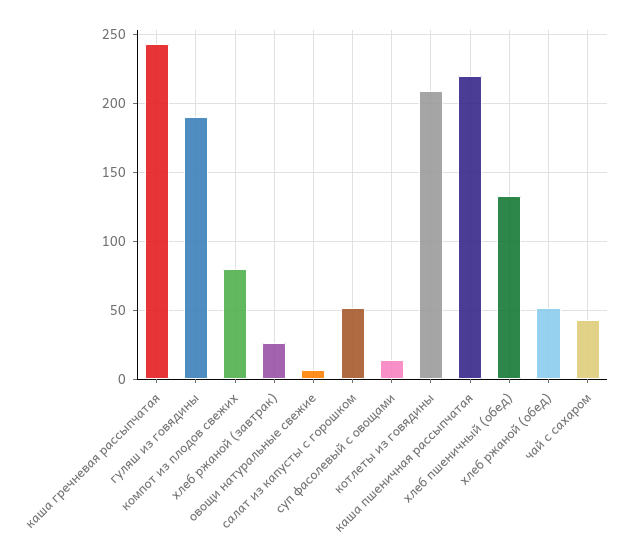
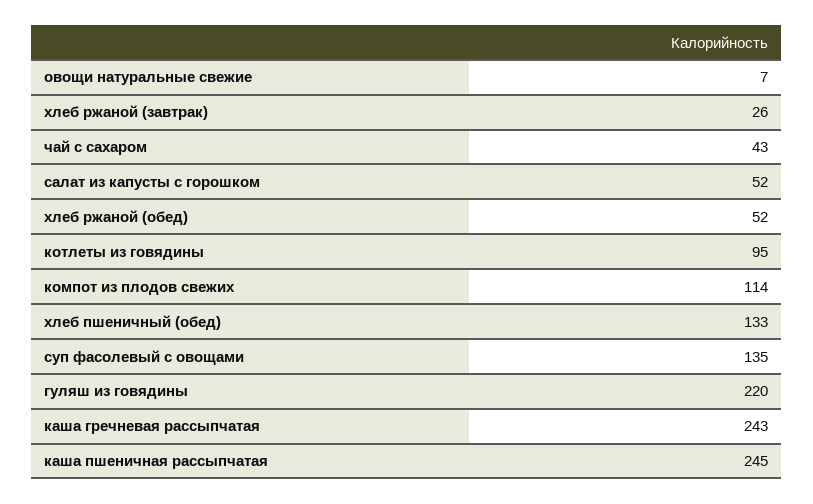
  {
    "каша гречневая рассыпчатая": 243,
-   "гуляш из говядины": 190,
+   "гуляш из говядины": 220,
-   "компот из плодов свежих": 80,
+   "компот из плодов свежих": 114,
    "хлеб ржаной (завтрак)": 26,
    "овощи натуральные свежие": 7,
    "салат из капусты с горошком": 52,
-   "суп фасолевый с овощами": 15,
+   "суп фасолевый с овощами": 135,
-   "котлеты из говядины": 210,
+   "котлеты из говядины": 95,
-   "каша пшеничная рассыпчатая": 220,
+   "каша пшеничная рассыпчатая": 245,
    "хлеб пшеничный (обед)": 133,
    "хлеб ржаной (обед)": 52,
    "чай с сахаром": 43
  }

